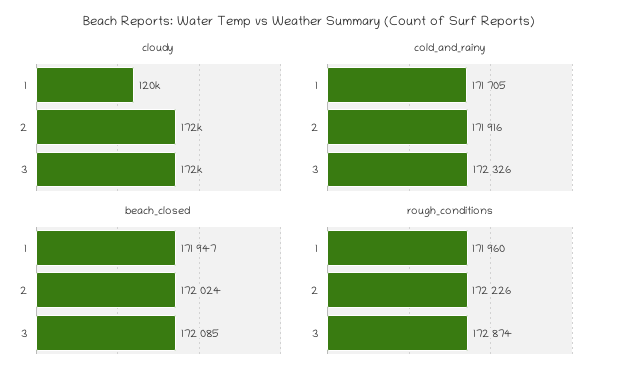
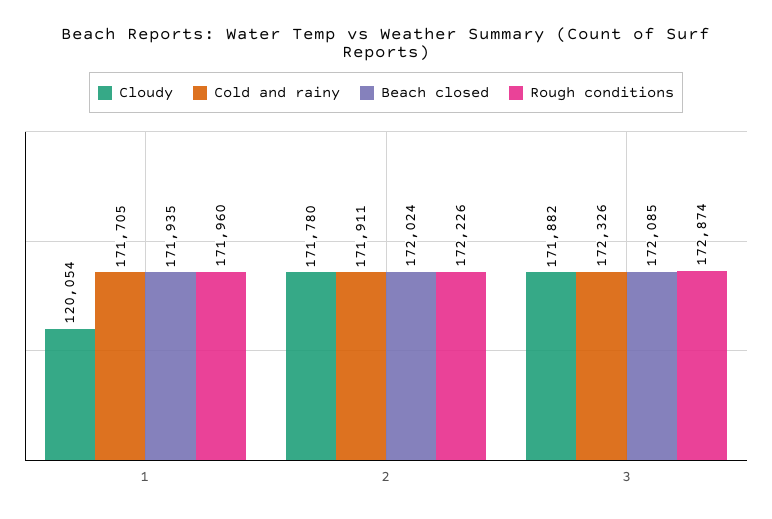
  {
    "cloudy": {
      "1": 120054,
      "2": 171780,
      "3": 171882
    },
    "cold_and_rainy": {
      "1": 171705,
-     "2": 171916,
+     "2": 171911,
      "3": 172326
    },
    "beach_closed": {
-     "1": 171947,
+     "1": 171935,
      "2": 172024,
      "3": 172085
    },
    "rough_conditions": {
      "1": 171960,
      "2": 172226,
      "3": 172874
    }
  }

